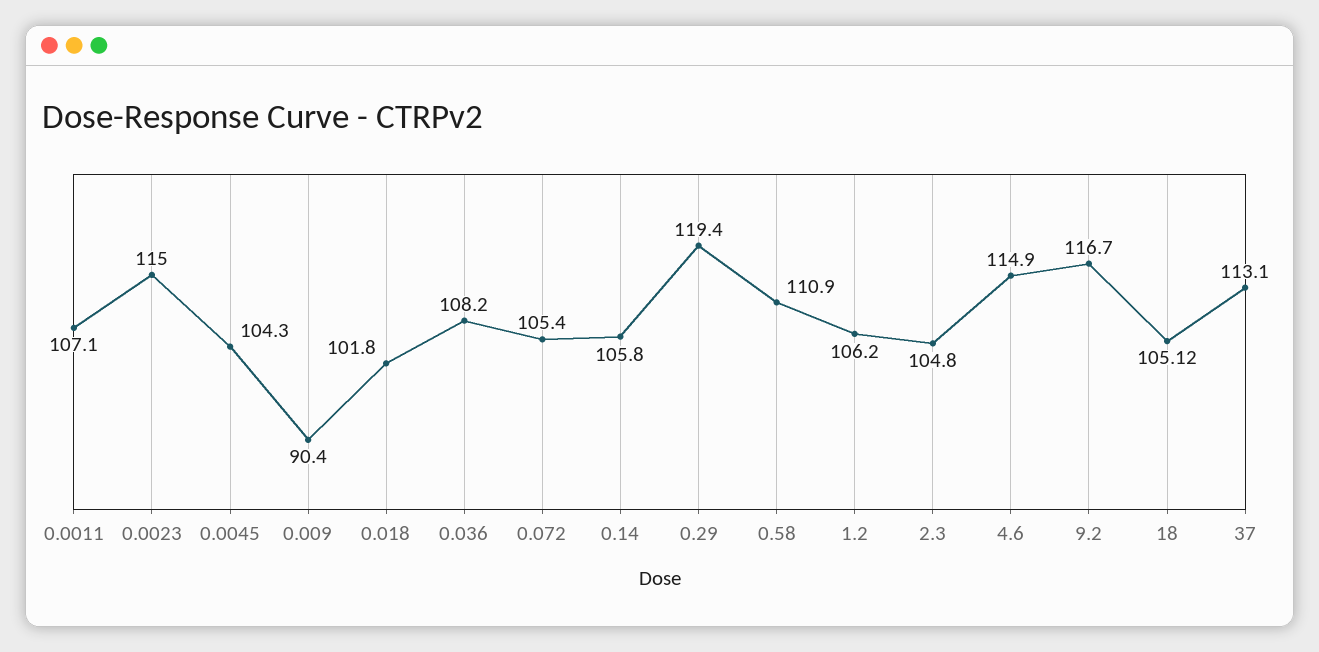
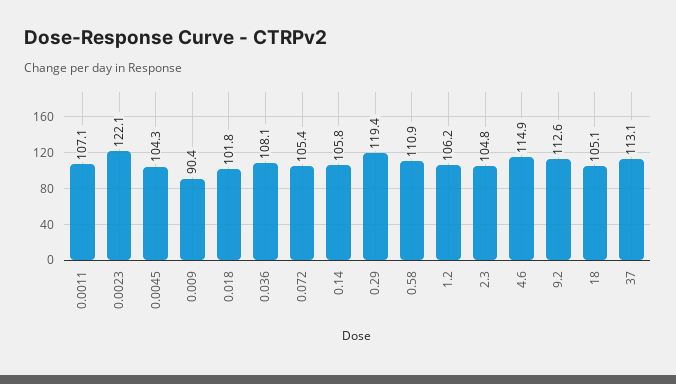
  {
    "0.0011": 107.1,
-   "0.0023": 115,
+   "0.0023": 122.1,
    "0.0045": 104.3,
    "0.009": 90.4,
    "0.018": 101.8,
-   "0.036": 108.2,
+   "0.036": 108.1,
    "0.072": 105.4,
    "0.14": 105.8,
    "0.29": 119.4,
    "0.58": 110.9,
    "1.2": 106.2,
    "2.3": 104.8,
    "4.6": 114.9,
-   "9.2": 116.7,
+   "9.2": 112.6,
-   "18": 105.12,
+   "18": 105.1,
    "37": 113.1
  }

